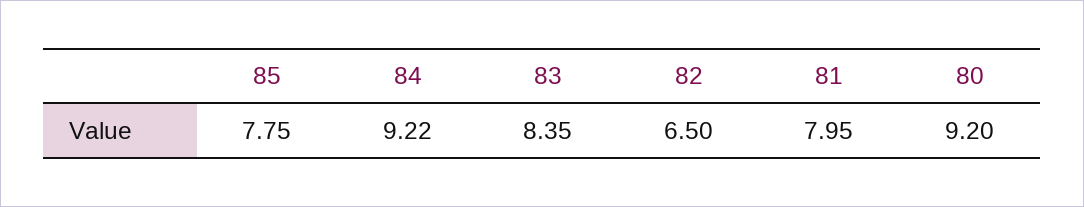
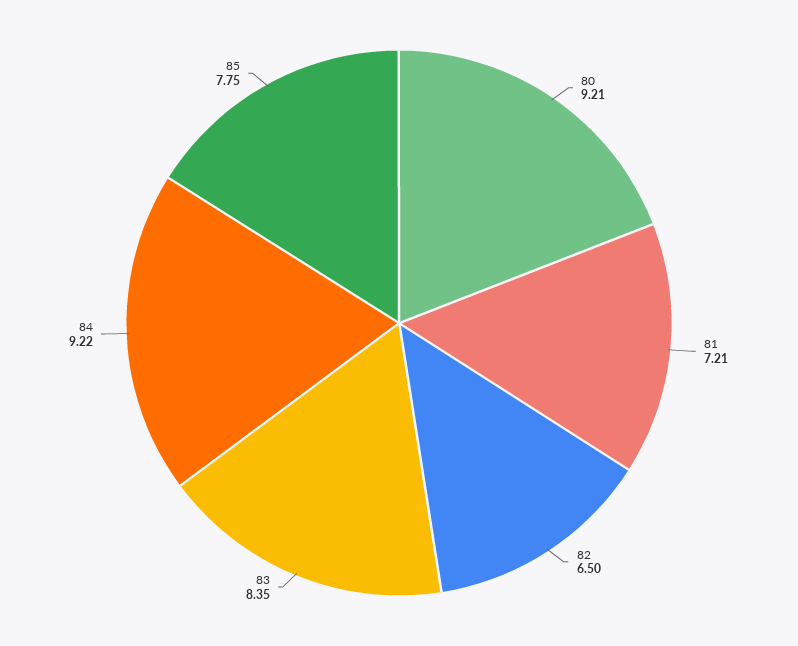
  {
    "85": 7.75,
    "84": 9.22,
    "83": 8.35,
    "82": 6.5,
-   "81": 7.95,
+   "81": 7.21,
-   "80": 9.2
+   "80": 9.21
  }

